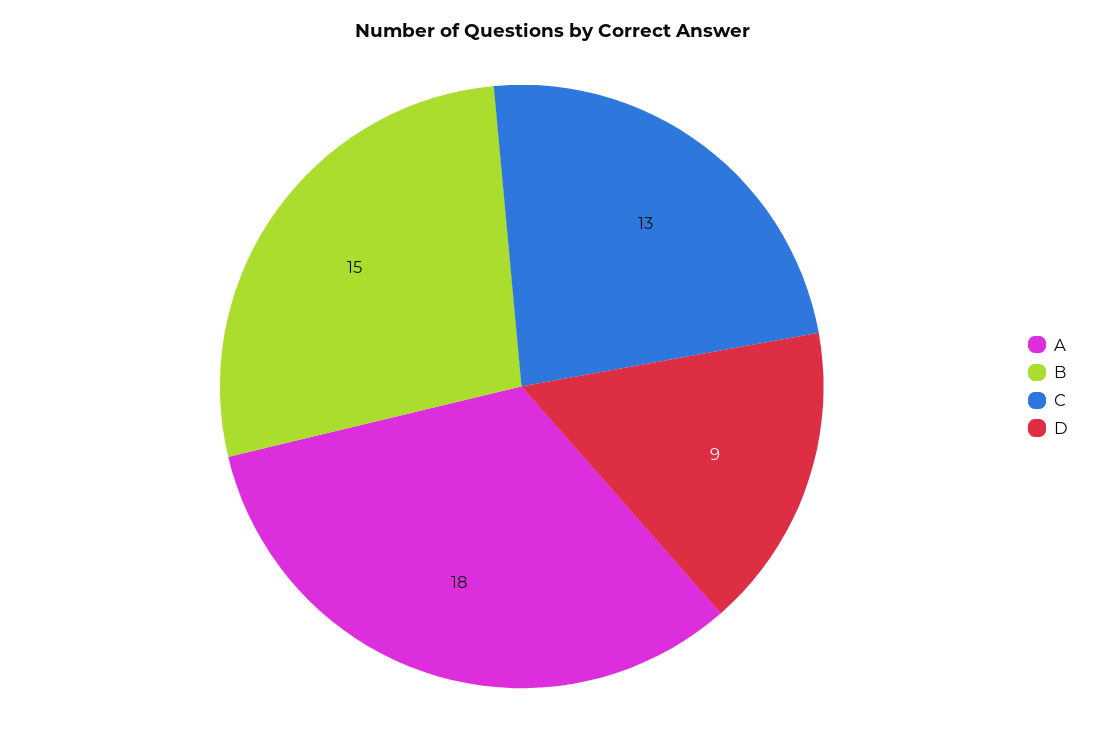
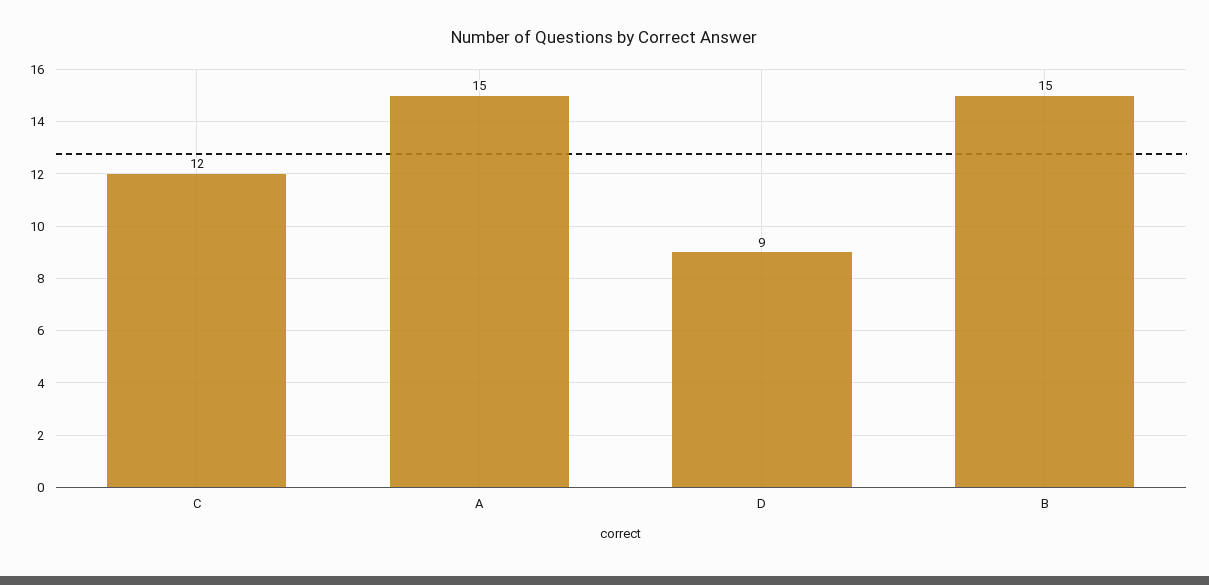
  {
-   "A": 18,
+   "A": 15,
    "B": 15,
-   "C": 13,
+   "C": 12,
    "D": 9
  }

